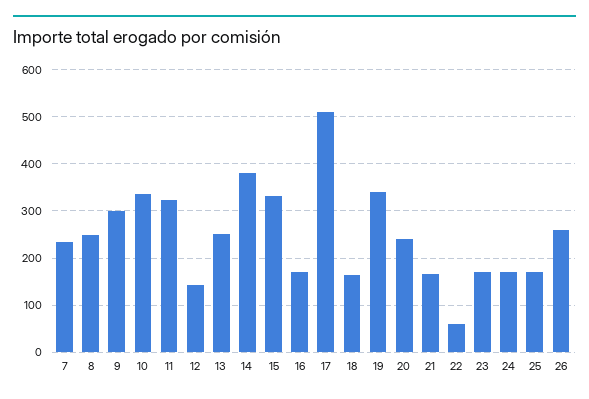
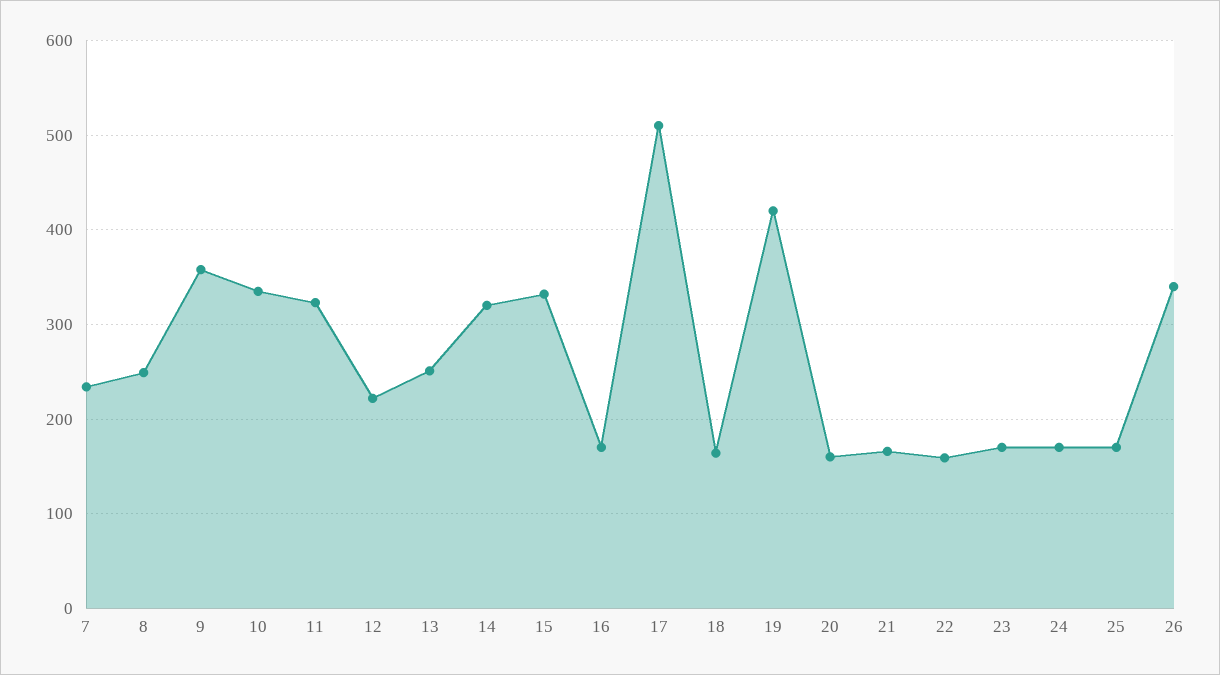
  {
    "7": 230,
    "8": 250,
-   "9": 300,
+   "9": 360,
    "10": 340,
    "11": 320,
-   "12": 140,
+   "12": 220,
    "13": 250,
-   "14": 380,
+   "14": 320,
    "15": 330,
    "16": 170,
    "17": 510,
    "18": 160,
-   "19": 340,
+   "19": 420,
-   "20": 240,
+   "20": 160,
    "21": 170,
-   "22": 60,
+   "22": 160,
    "23": 170,
    "24": 170,
    "25": 170,
-   "26": 260
+   "26": 340
  }

